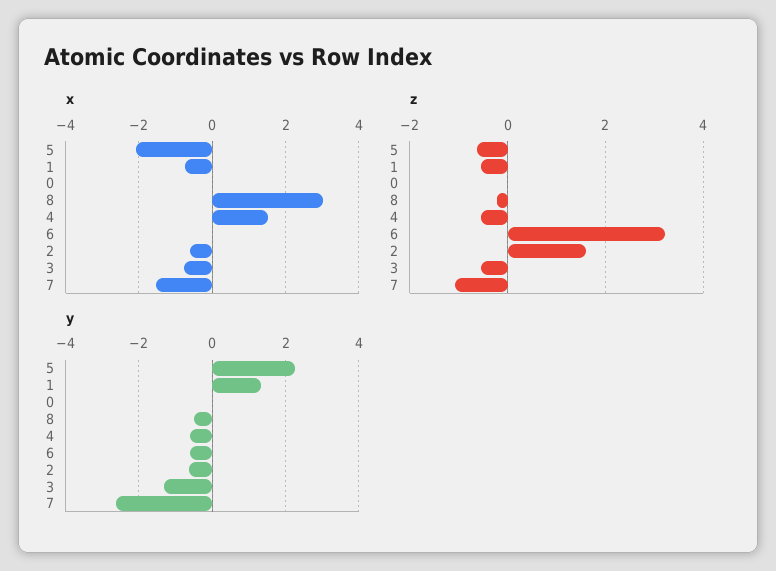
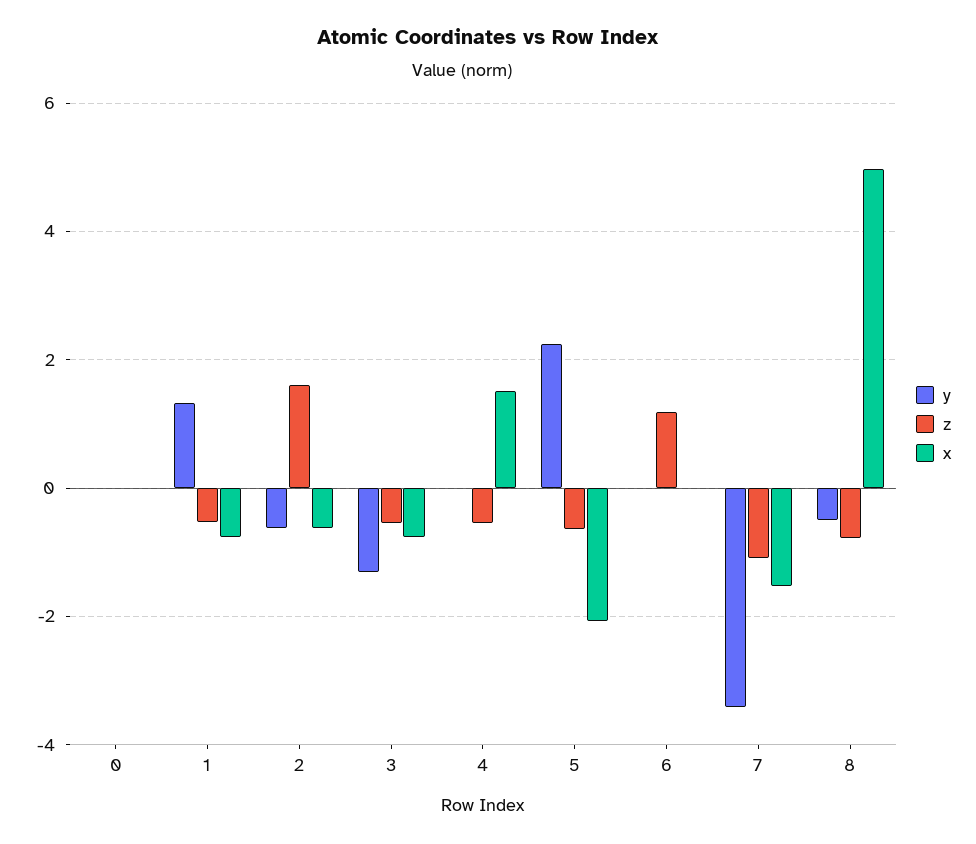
  {
    "x": {
      "5": -2,
      "1": -0.8,
      "0": 0,
-     "8": 3,
+     "8": 5,
      "4": 1.6,
      "6": 0,
      "2": -0.6,
      "3": -0.8,
      "7": -1.6
    },
    "z": {
      "5": -0.6,
      "1": -0.6,
      "0": 0,
-     "8": -0.2,
+     "8": -0.8,
      "4": -0.6,
-     "6": 3.2,
+     "6": 1.2,
      "2": 1.6,
      "3": -0.6,
      "7": -1
    },
    "y": {
      "5": 2.2,
      "1": 1.4,
      "0": 0,
      "8": -0.4,
-     "4": -0.6,
+     "4": 0,
-     "6": -0.6,
+     "6": 0,
      "2": -0.6,
      "3": -1.4,
-     "7": -2.6
+     "7": -3.4
    }
  }

